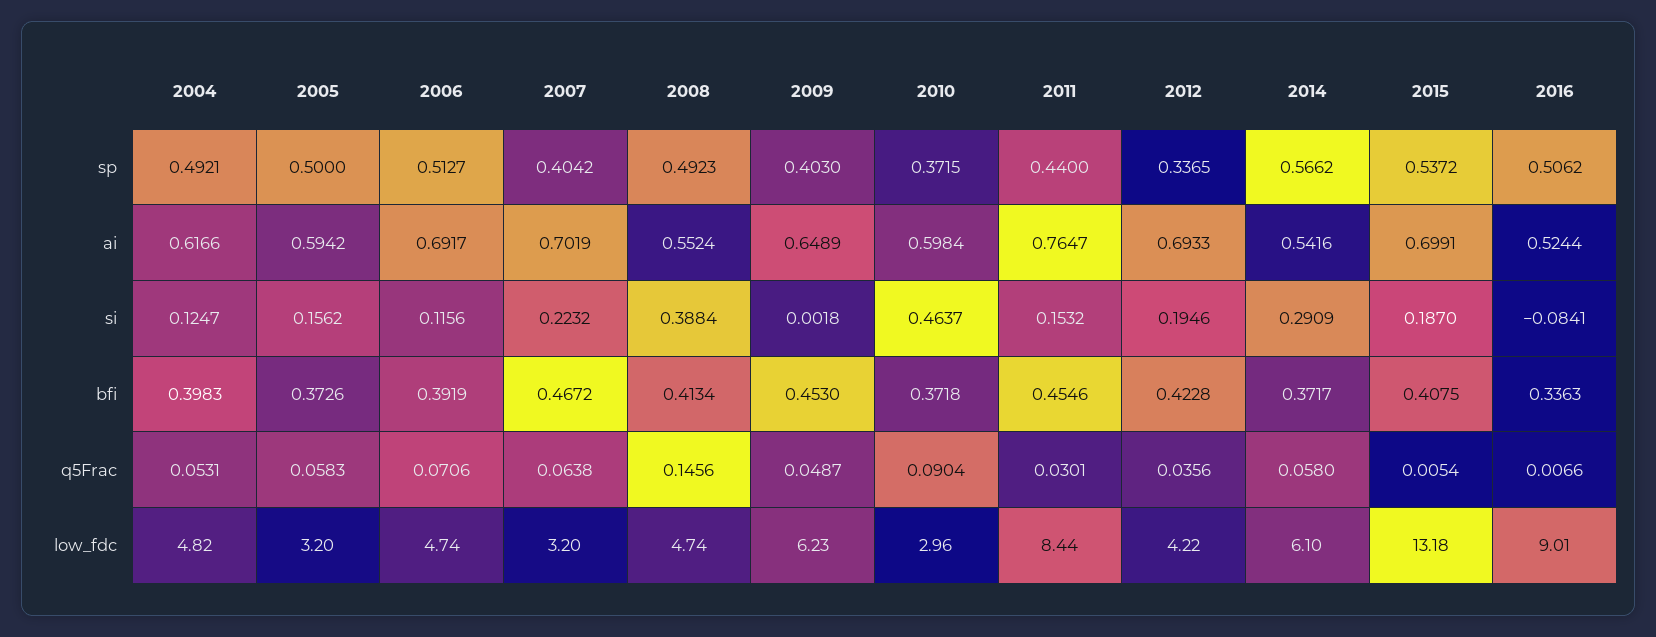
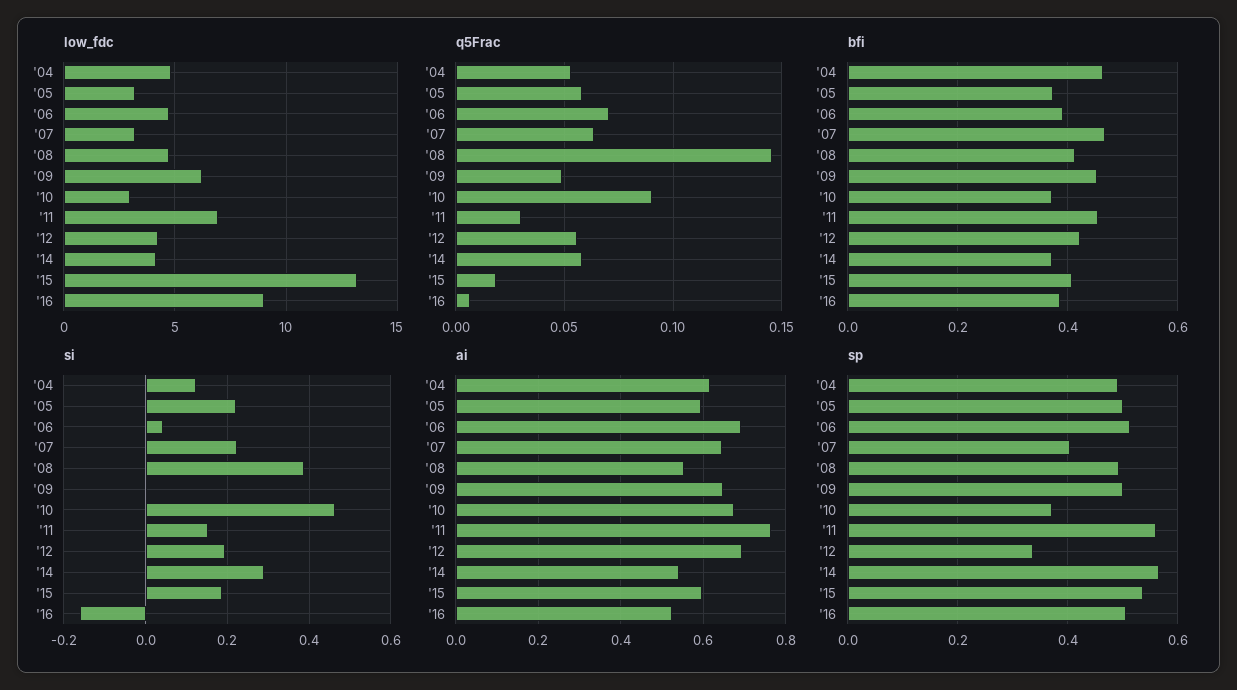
  {
    "sp": {
      "2004": 0.4921,
      "2005": 0.5,
      "2006": 0.5127,
      "2007": 0.4042,
      "2008": 0.4923,
-     "2009": 0.403,
+     "2009": 0.5,
      "2010": 0.3715,
-     "2011": 0.44,
+     "2011": 0.56,
      "2012": 0.3365,
      "2014": 0.5662,
      "2015": 0.5372,
      "2016": 0.5062
    },
    "ai": {
      "2004": 0.6166,
      "2005": 0.5942,
      "2006": 0.6917,
-     "2007": 0.7019,
+     "2007": 0.64,
      "2008": 0.5524,
      "2009": 0.6489,
-     "2010": 0.5984,
+     "2010": 0.68,
      "2011": 0.7647,
      "2012": 0.6933,
      "2014": 0.5416,
-     "2015": 0.6991,
+     "2015": 0.6,
      "2016": 0.5244
    },
    "si": {
      "2004": 0.1247,
-     "2005": 0.1562,
+     "2005": 0.22,
-     "2006": 0.1156,
+     "2006": 0.04,
      "2007": 0.2232,
      "2008": 0.3884,
      "2009": 0.0018,
      "2010": 0.4637,
      "2011": 0.1532,
      "2012": 0.1946,
      "2014": 0.2909,
      "2015": 0.187,
-     "2016": -0.0841
+     "2016": -0.16
    },
    "bfi": {
-     "2004": 0.3983,
+     "2004": 0.46,
      "2005": 0.3726,
      "2006": 0.3919,
      "2007": 0.4672,
      "2008": 0.4134,
      "2009": 0.453,
      "2010": 0.3718,
      "2011": 0.4546,
      "2012": 0.4228,
      "2014": 0.3717,
      "2015": 0.4075,
-     "2016": 0.3363
+     "2016": 0.38
    },
    "q5Frac": {
      "2004": 0.0531,
      "2005": 0.0583,
      "2006": 0.0706,
      "2007": 0.0638,
      "2008": 0.1456,
      "2009": 0.0487,
      "2010": 0.0904,
      "2011": 0.0301,
-     "2012": 0.0356,
+     "2012": 0.055,
      "2014": 0.058,
-     "2015": 0.0054,
+     "2015": 0.02,
      "2016": 0.0066
    },
    "low_fdc": {
      "2004": 4.82,
      "2005": 3.2,
      "2006": 4.74,
      "2007": 3.2,
      "2008": 4.74,
      "2009": 6.23,
      "2010": 2.96,
-     "2011": 8.44,
+     "2011": 7,
      "2012": 4.22,
-     "2014": 6.1,
+     "2014": 4,
      "2015": 13.18,
      "2016": 9.01
    }
  }

